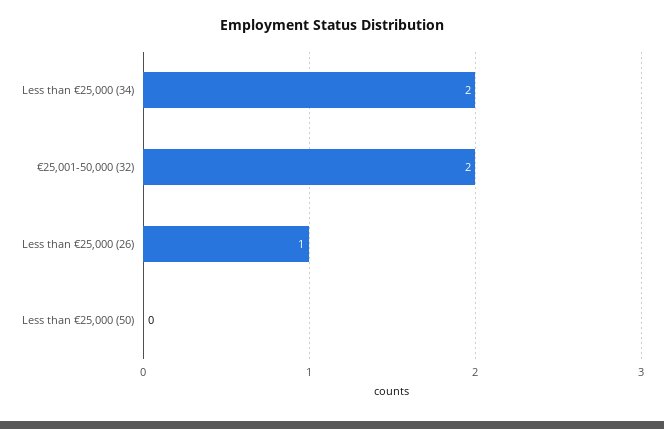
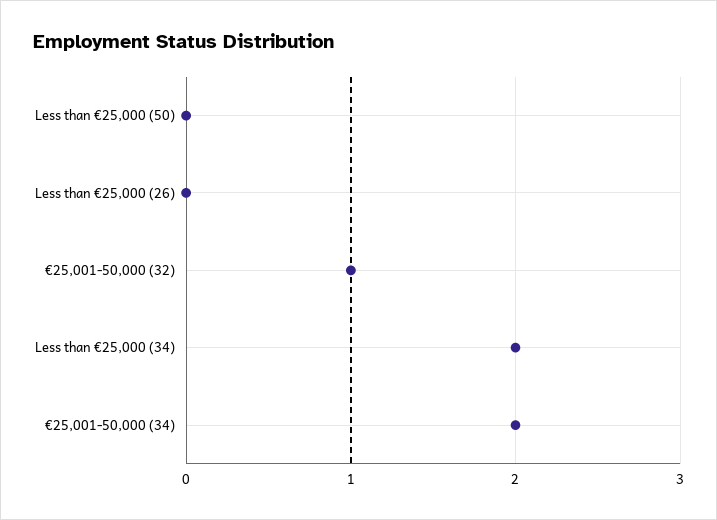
  {
    "Less than €25,000 (34)": 2,
-   "€25,001-50,000 (32)": 2,
+   "€25,001-50,000 (32)": 1,
-   "Less than €25,000 (26)": 1,
+   "Less than €25,000 (26)": 0,
-   "Less than €25,000 (50)": 0
+   "Less than €25,000 (50)": 0,
+   "€25,001-50,000 (34)": 2
  }

